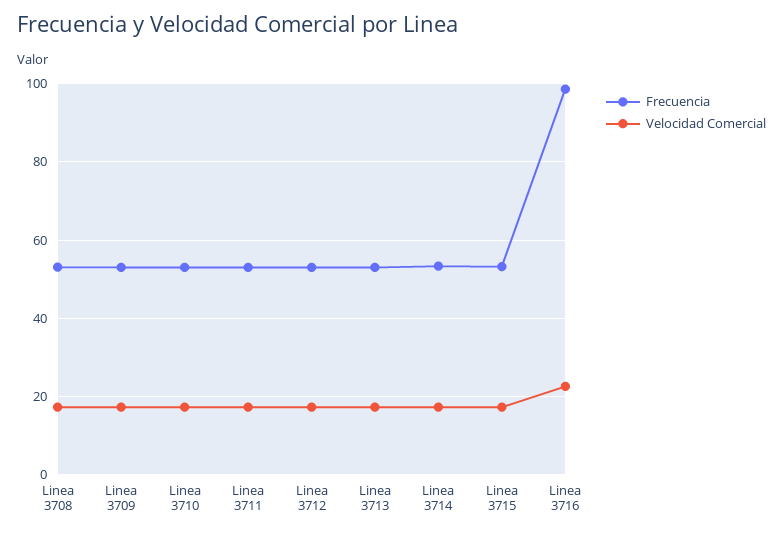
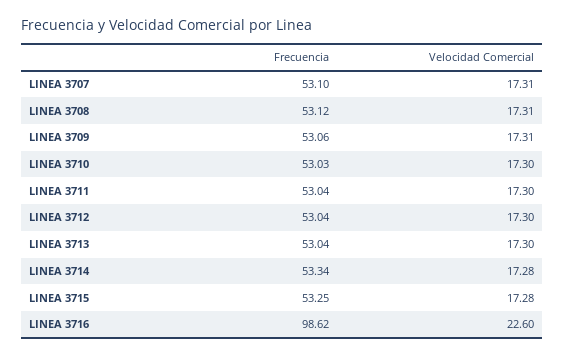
  {
    "Frecuencia": {
      "Linea 3708": 53.12,
      "Linea 3709": 53.06,
      "Linea 3710": 53.03,
      "Linea 3711": 53.04,
      "Linea 3712": 53.04,
      "Linea 3713": 53.04,
      "Linea 3714": 53.34,
      "Linea 3715": 53.25,
-     "Linea 3716": 98.62
+     "Linea 3716": 98.62,
+     "LINEA 3707": 53.1
    },
    "Velocidad Comercial": {
      "Linea 3708": 17.31,
      "Linea 3709": 17.31,
      "Linea 3710": 17.3,
      "Linea 3711": 17.3,
      "Linea 3712": 17.3,
      "Linea 3713": 17.3,
      "Linea 3714": 17.28,
      "Linea 3715": 17.28,
-     "Linea 3716": 22.6
+     "Linea 3716": 22.6,
+     "LINEA 3707": 17.31
    }
  }

